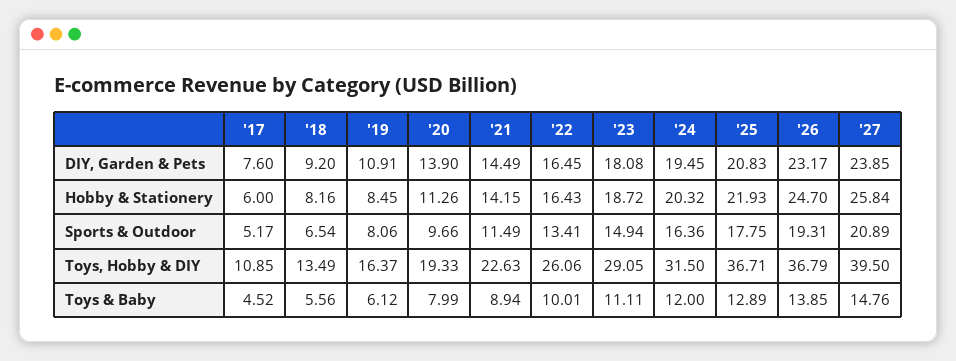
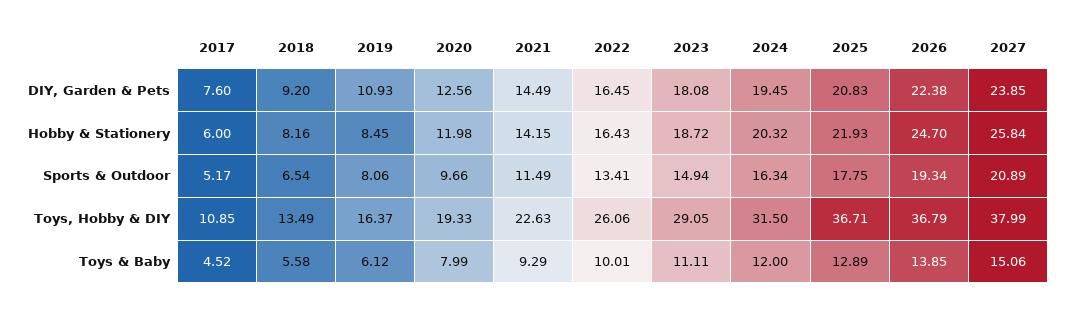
  {
    "'17": {
      "DIY, Garden & Pets": 7.6,
      "Hobby & Stationery": 6,
      "Sports & Outdoor": 5.17,
      "Toys, Hobby & DIY": 10.85,
      "Toys & Baby": 4.52
    },
    "'18": {
      "DIY, Garden & Pets": 9.2,
      "Hobby & Stationery": 8.16,
      "Sports & Outdoor": 6.54,
      "Toys, Hobby & DIY": 13.49,
-     "Toys & Baby": 5.56
+     "Toys & Baby": 5.58
    },
    "'19": {
-     "DIY, Garden & Pets": 10.91,
+     "DIY, Garden & Pets": 10.93,
      "Hobby & Stationery": 8.45,
      "Sports & Outdoor": 8.06,
      "Toys, Hobby & DIY": 16.37,
      "Toys & Baby": 6.12
    },
    "'20": {
-     "DIY, Garden & Pets": 13.9,
+     "DIY, Garden & Pets": 12.56,
-     "Hobby & Stationery": 11.26,
+     "Hobby & Stationery": 11.98,
      "Sports & Outdoor": 9.66,
      "Toys, Hobby & DIY": 19.33,
      "Toys & Baby": 7.99
    },
    "'21": {
      "DIY, Garden & Pets": 14.49,
      "Hobby & Stationery": 14.15,
      "Sports & Outdoor": 11.49,
      "Toys, Hobby & DIY": 22.63,
-     "Toys & Baby": 8.94
+     "Toys & Baby": 9.29
    },
    "'22": {
      "DIY, Garden & Pets": 16.45,
      "Hobby & Stationery": 16.43,
      "Sports & Outdoor": 13.41,
      "Toys, Hobby & DIY": 26.06,
      "Toys & Baby": 10.01
    },
    "'23": {
      "DIY, Garden & Pets": 18.08,
      "Hobby & Stationery": 18.72,
      "Sports & Outdoor": 14.94,
      "Toys, Hobby & DIY": 29.05,
      "Toys & Baby": 11.11
    },
    "'24": {
      "DIY, Garden & Pets": 19.45,
      "Hobby & Stationery": 20.32,
-     "Sports & Outdoor": 16.36,
+     "Sports & Outdoor": 16.34,
      "Toys, Hobby & DIY": 31.5,
      "Toys & Baby": 12
    },
    "'25": {
      "DIY, Garden & Pets": 20.83,
      "Hobby & Stationery": 21.93,
      "Sports & Outdoor": 17.75,
      "Toys, Hobby & DIY": 36.71,
      "Toys & Baby": 12.89
    },
    "'26": {
-     "DIY, Garden & Pets": 23.17,
+     "DIY, Garden & Pets": 22.38,
      "Hobby & Stationery": 24.7,
-     "Sports & Outdoor": 19.31,
+     "Sports & Outdoor": 19.34,
      "Toys, Hobby & DIY": 36.79,
      "Toys & Baby": 13.85
    },
    "'27": {
      "DIY, Garden & Pets": 23.85,
      "Hobby & Stationery": 25.84,
      "Sports & Outdoor": 20.89,
-     "Toys, Hobby & DIY": 39.5,
+     "Toys, Hobby & DIY": 37.99,
-     "Toys & Baby": 14.76
+     "Toys & Baby": 15.06
    }
  }

